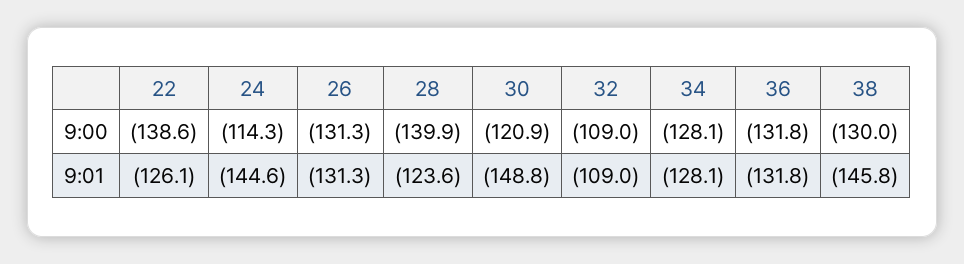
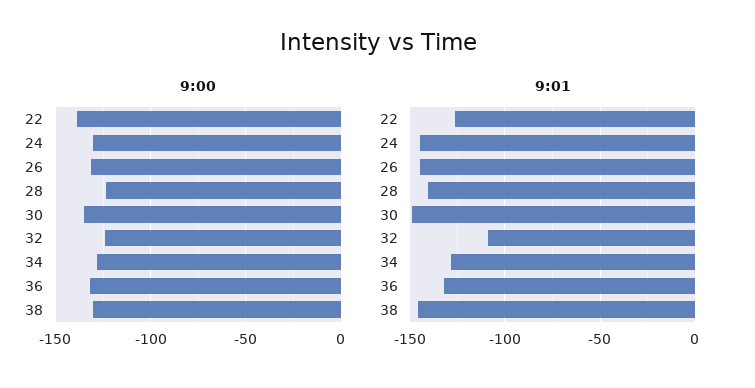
  {
    "9:00": {
      "22": -138.6,
-     "24": -114.3,
+     "24": -130,
      "26": -131.3,
-     "28": -139.9,
+     "28": -125,
-     "30": -120.9,
+     "30": -135,
-     "32": -109,
+     "32": -125,
      "34": -128.1,
      "36": -131.8,
      "38": -130
    },
    "9:01": {
      "22": -126.1,
      "24": -144.6,
-     "26": -131.3,
+     "26": -145,
-     "28": -123.6,
+     "28": -140,
      "30": -148.8,
      "32": -109,
      "34": -128.1,
      "36": -131.8,
      "38": -145.8
    }
  }

